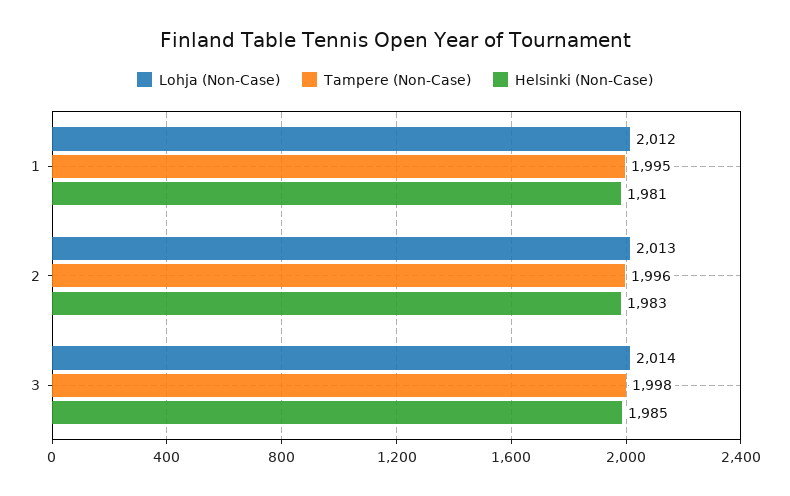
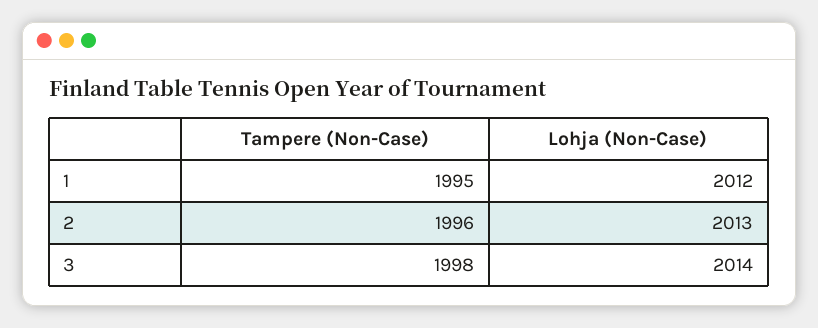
  {
    "Lohja (Non-Case)": {
      "1": 2012,
      "2": 2013,
      "3": 2014
    },
    "Tampere (Non-Case)": {
      "1": 1995,
      "2": 1996,
      "3": 1998
-   },
+   }
-   "Helsinki (Non-Case)": {
-     "1": 1981,
-     "2": 1983,
-     "3": 1985
-   }
  }

